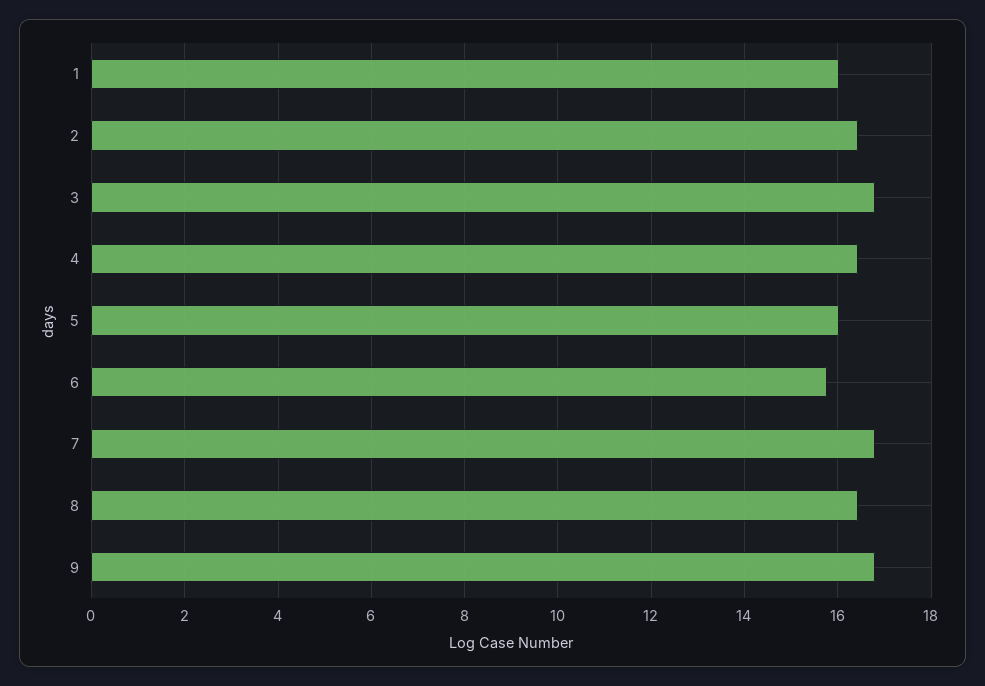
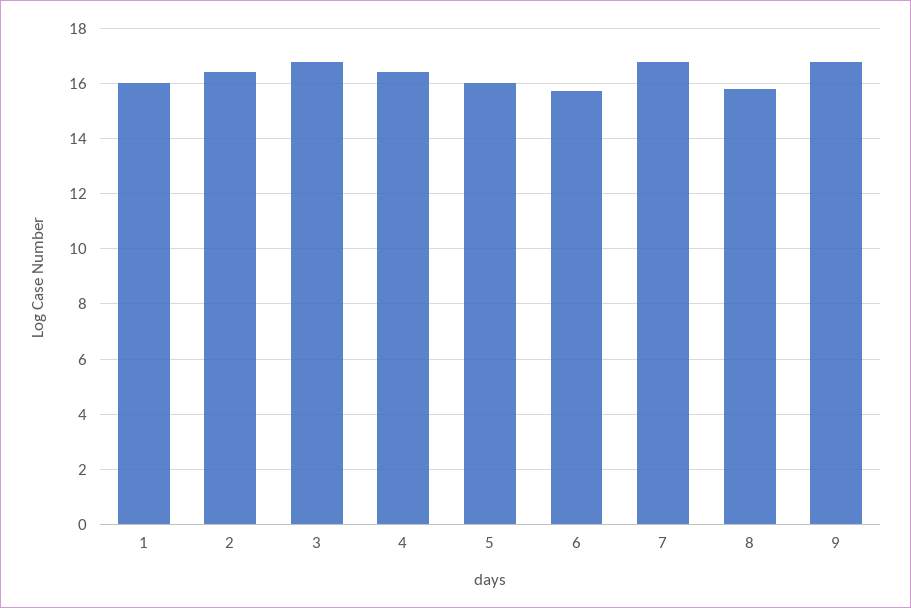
  {
    "1": 16,
    "2": 16.4,
    "3": 16.8,
    "4": 16.4,
    "5": 16,
    "6": 15.8,
    "7": 16.8,
-   "8": 16.4,
+   "8": 15.75,
    "9": 16.8
  }

